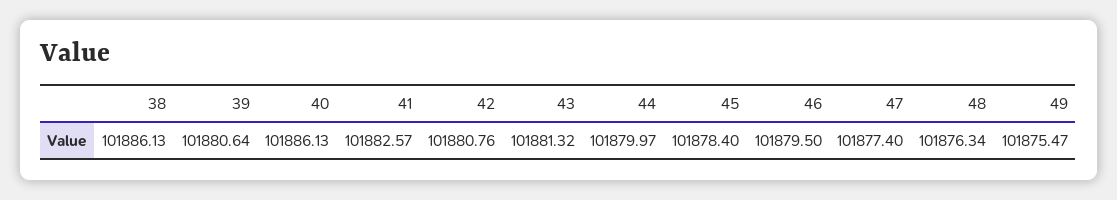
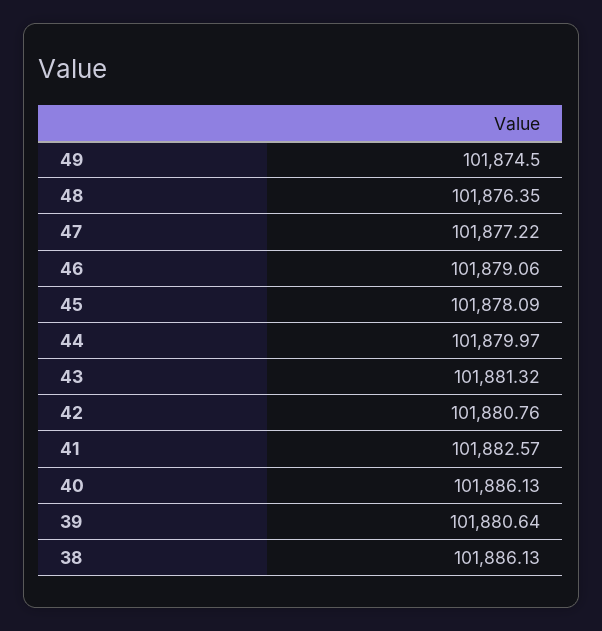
  {
    "38": 101886.13,
    "39": 101880.64,
    "40": 101886.13,
    "41": 101882.57,
    "42": 101880.76,
    "43": 101881.32,
    "44": 101879.97,
-   "45": 101878.4,
+   "45": 101878.09,
-   "46": 101879.5,
+   "46": 101879.06,
-   "47": 101877.4,
+   "47": 101877.22,
-   "48": 101876.34,
+   "48": 101876.35,
-   "49": 101875.47
+   "49": 101874.5
  }

